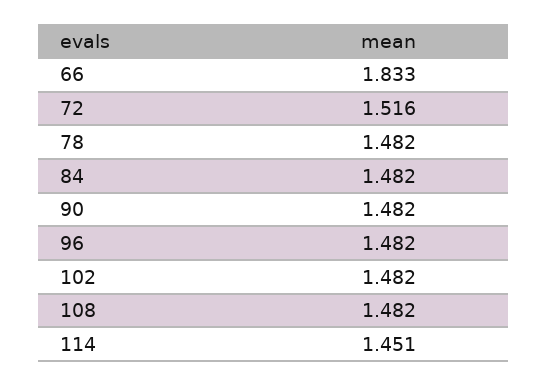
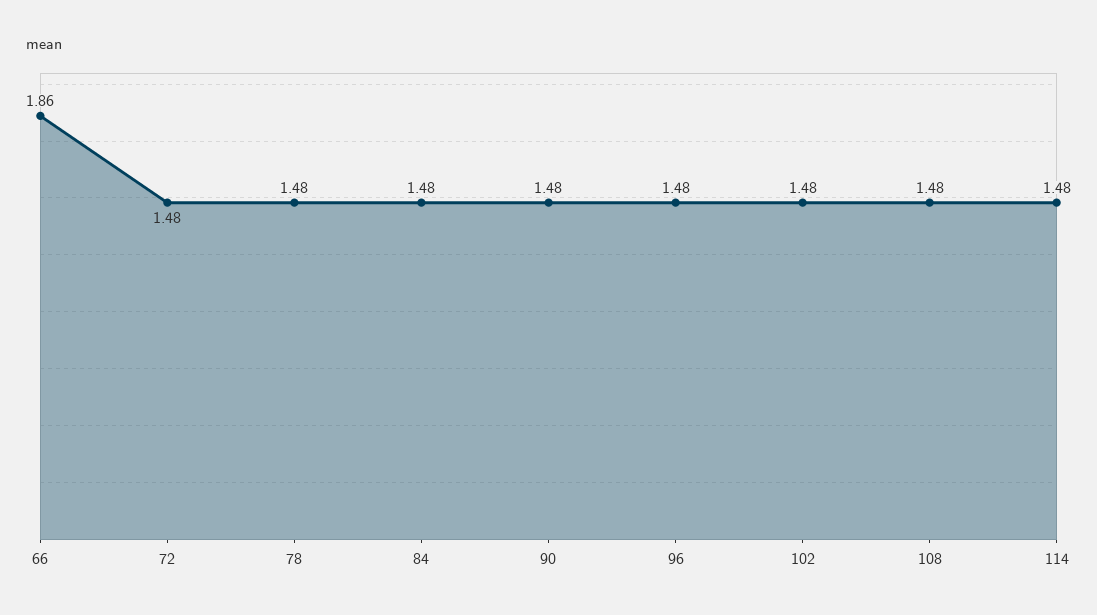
  {
-   "66": 1.833,
+   "66": 1.86,
-   "72": 1.516,
+   "72": 1.48,
    "78": 1.482,
    "84": 1.482,
    "90": 1.482,
    "96": 1.482,
    "102": 1.482,
    "108": 1.482,
-   "114": 1.451
+   "114": 1.48
  }

